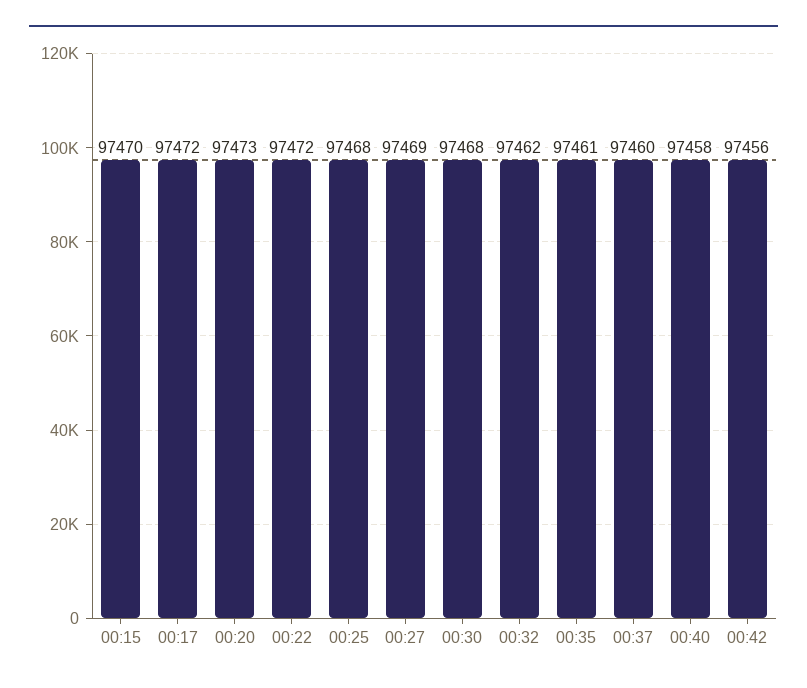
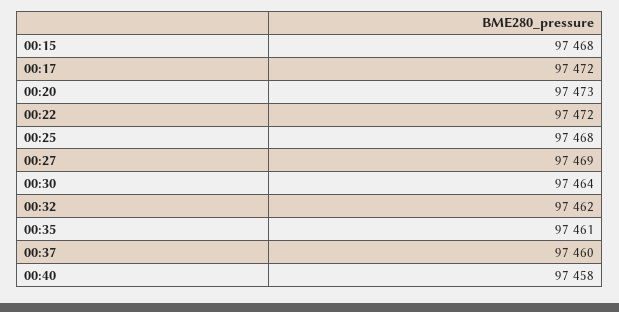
  {
-   "00:15": 97470,
+   "00:15": 97468,
    "00:17": 97472,
    "00:20": 97473,
    "00:22": 97472,
    "00:25": 97468,
    "00:27": 97469,
-   "00:30": 97468,
+   "00:30": 97464,
    "00:32": 97462,
    "00:35": 97461,
    "00:37": 97460,
-   "00:40": 97458,
+   "00:40": 97458
-   "00:42": 97456
  }

